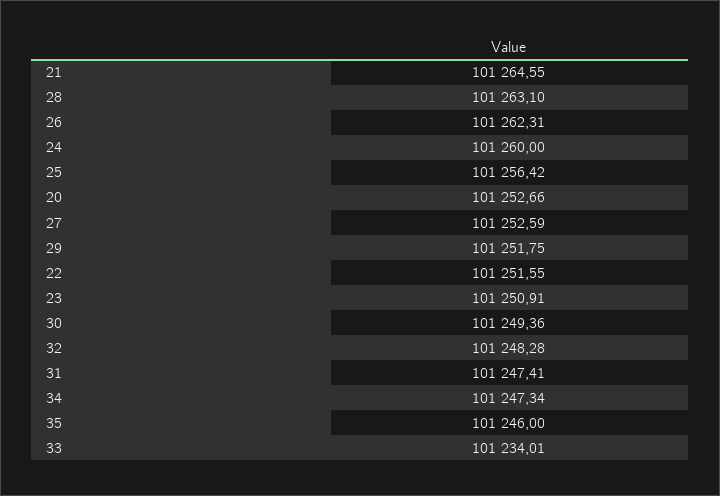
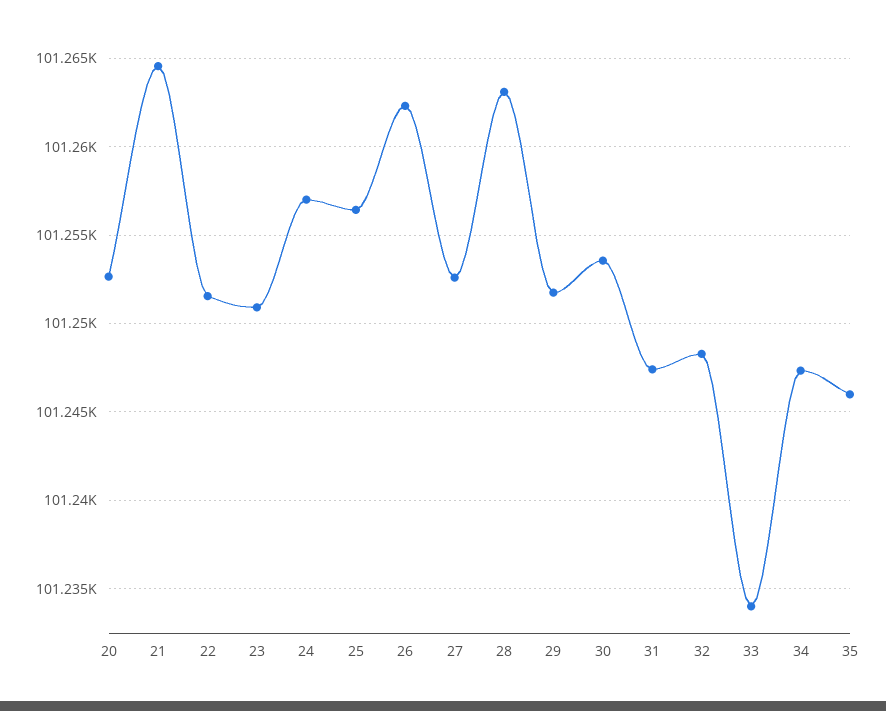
  {
    "21": 101264.55,
    "28": 101263.1,
    "26": 101262.31,
-   "24": 101260,
+   "24": 101257,
    "25": 101256.42,
    "20": 101252.66,
    "27": 101252.59,
    "29": 101251.75,
    "22": 101251.55,
    "23": 101250.91,
-   "30": 101249.36,
+   "30": 101253.5,
    "32": 101248.28,
    "31": 101247.41,
    "34": 101247.34,
    "35": 101246,
    "33": 101234.01
  }

